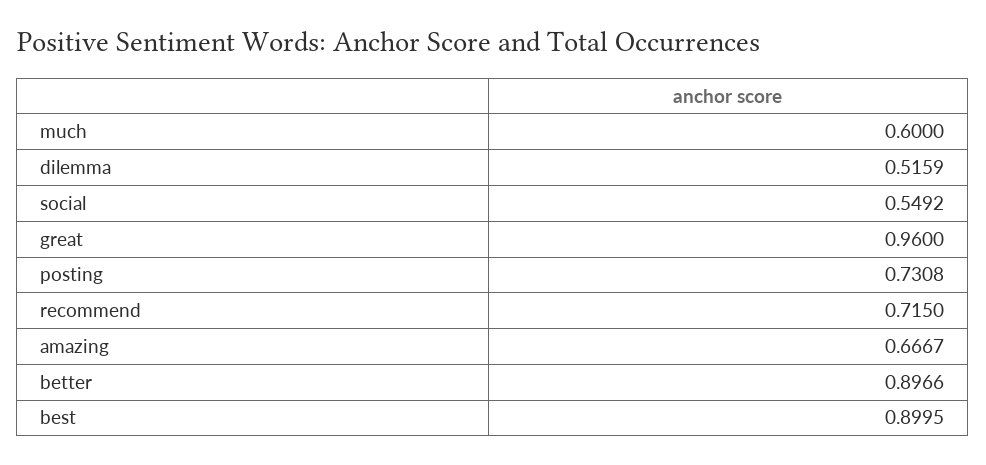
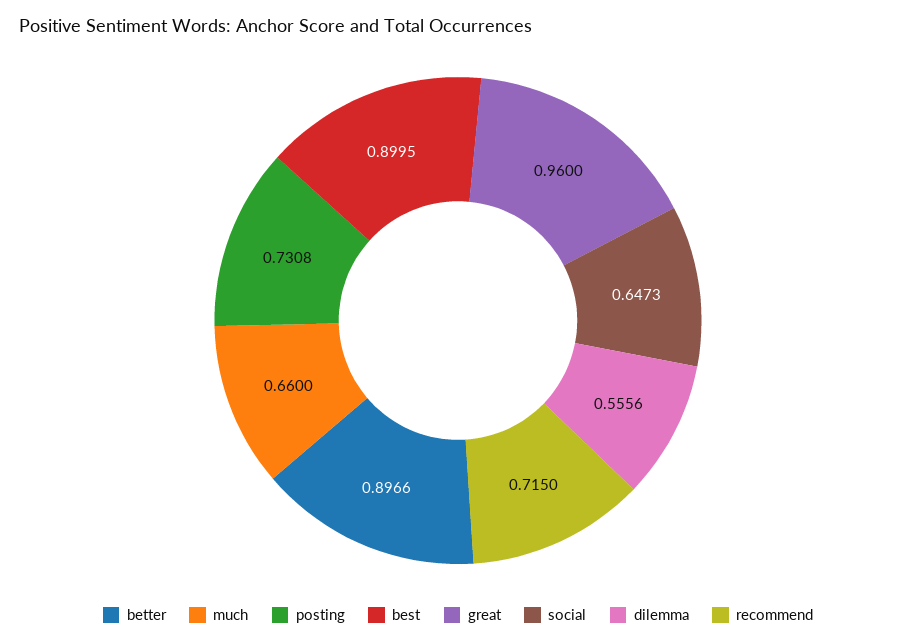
  {
-   "much": 0.6,
+   "much": 0.66,
-   "dilemma": 0.5159,
+   "dilemma": 0.5556,
-   "social": 0.5492,
+   "social": 0.6473,
    "great": 0.96,
    "posting": 0.7308,
    "recommend": 0.715,
-   "amazing": 0.6667,
    "better": 0.8966,
    "best": 0.8995
  }

